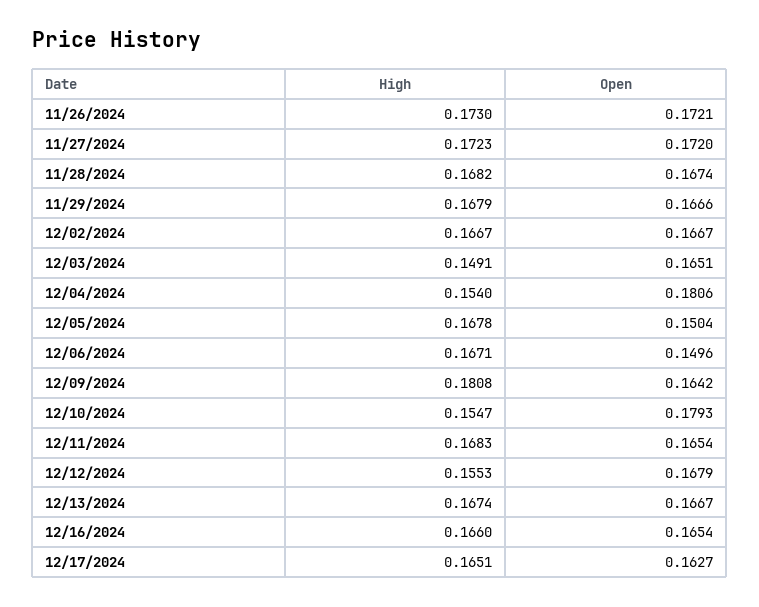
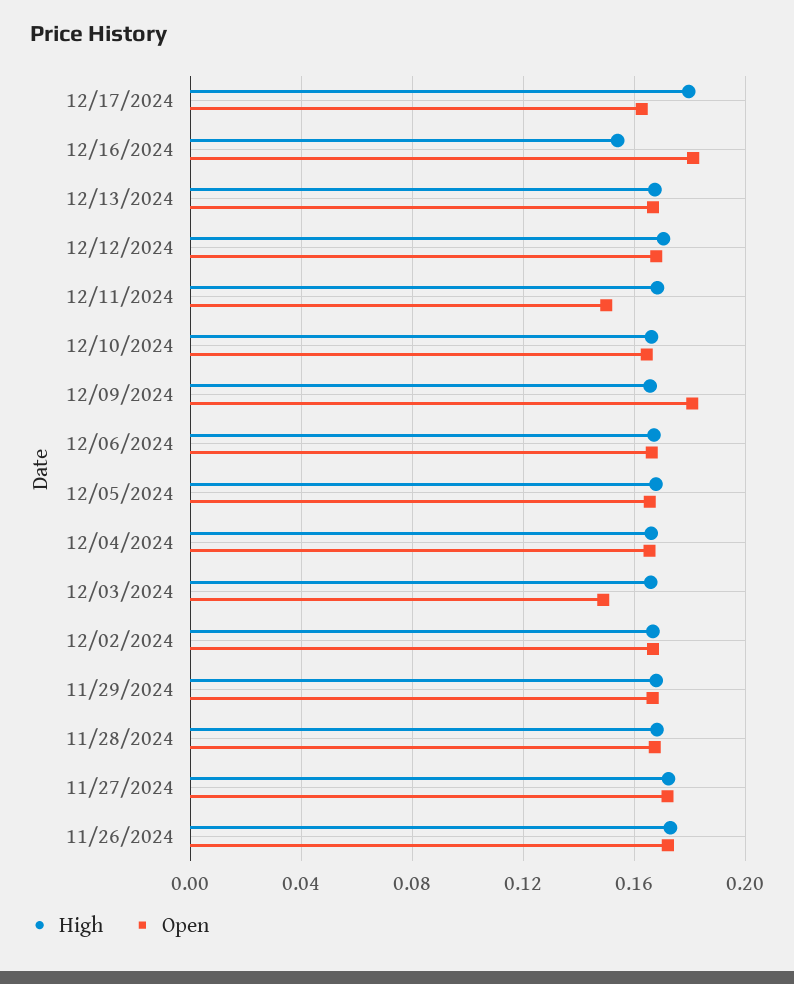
  {
    "High": {
      "11/26/2024": 0.173,
      "11/27/2024": 0.1723,
      "11/28/2024": 0.1682,
      "11/29/2024": 0.1679,
      "12/02/2024": 0.1667,
-     "12/03/2024": 0.1491,
+     "12/03/2024": 0.165,
-     "12/04/2024": 0.154,
+     "12/04/2024": 0.165,
      "12/05/2024": 0.1678,
      "12/06/2024": 0.1671,
-     "12/09/2024": 0.1808,
+     "12/09/2024": 0.165,
-     "12/10/2024": 0.1547,
+     "12/10/2024": 0.165,
      "12/11/2024": 0.1683,
-     "12/12/2024": 0.1553,
+     "12/12/2024": 0.17,
      "12/13/2024": 0.1674,
-     "12/16/2024": 0.166,
+     "12/16/2024": 0.155,
-     "12/17/2024": 0.1651
+     "12/17/2024": 0.18
    },
    "Open": {
      "11/26/2024": 0.1721,
      "11/27/2024": 0.172,
      "11/28/2024": 0.1674,
      "11/29/2024": 0.1666,
      "12/02/2024": 0.1667,
-     "12/03/2024": 0.1651,
+     "12/03/2024": 0.15,
-     "12/04/2024": 0.1806,
+     "12/04/2024": 0.165,
-     "12/05/2024": 0.1504,
+     "12/05/2024": 0.165,
-     "12/06/2024": 0.1496,
+     "12/06/2024": 0.165,
-     "12/09/2024": 0.1642,
+     "12/09/2024": 0.18,
-     "12/10/2024": 0.1793,
+     "12/10/2024": 0.165,
-     "12/11/2024": 0.1654,
+     "12/11/2024": 0.15,
      "12/12/2024": 0.1679,
      "12/13/2024": 0.1667,
-     "12/16/2024": 0.1654,
+     "12/16/2024": 0.18,
      "12/17/2024": 0.1627
    }
  }

